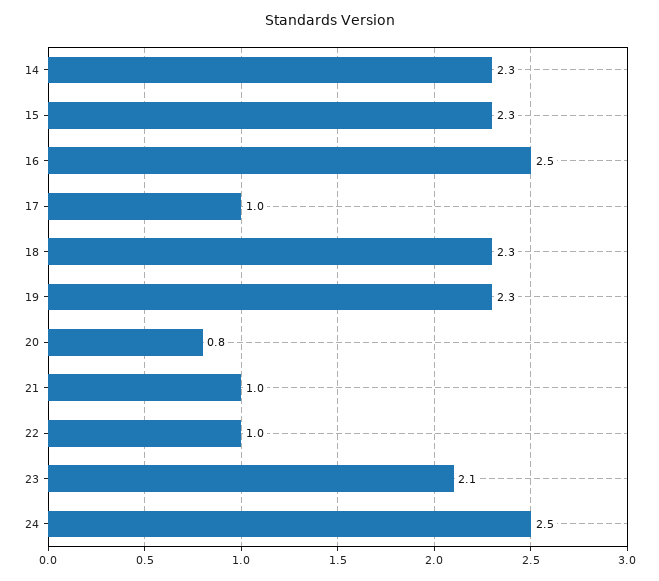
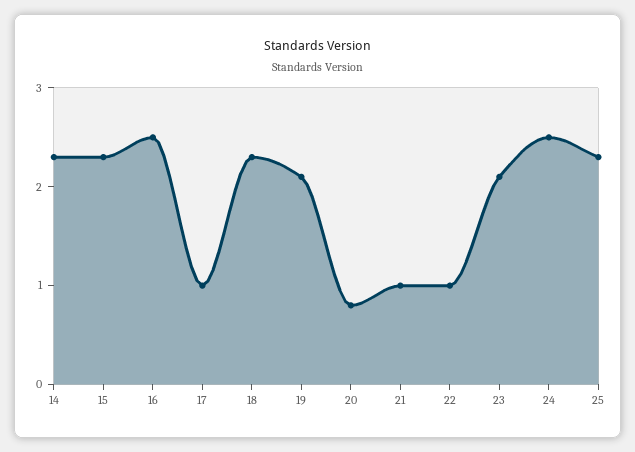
  {
    "14": 2.3,
    "15": 2.3,
    "16": 2.5,
    "17": 1,
    "18": 2.3,
-   "19": 2.3,
+   "19": 2.1,
    "20": 0.8,
    "21": 1,
    "22": 1,
    "23": 2.1,
-   "24": 2.5
+   "24": 2.5,
+   "25": 2.3
  }

